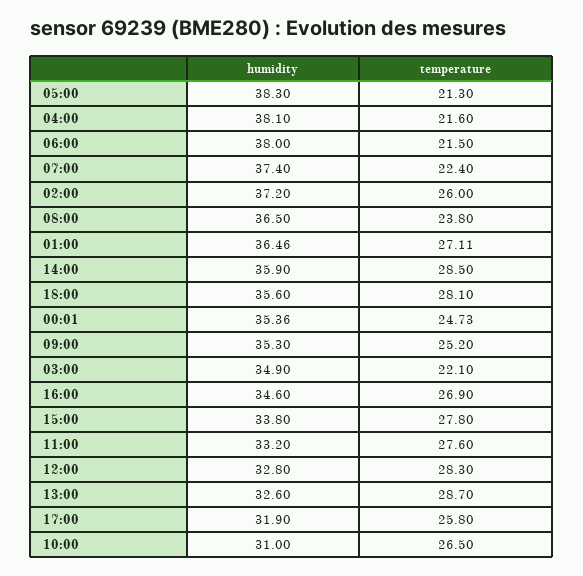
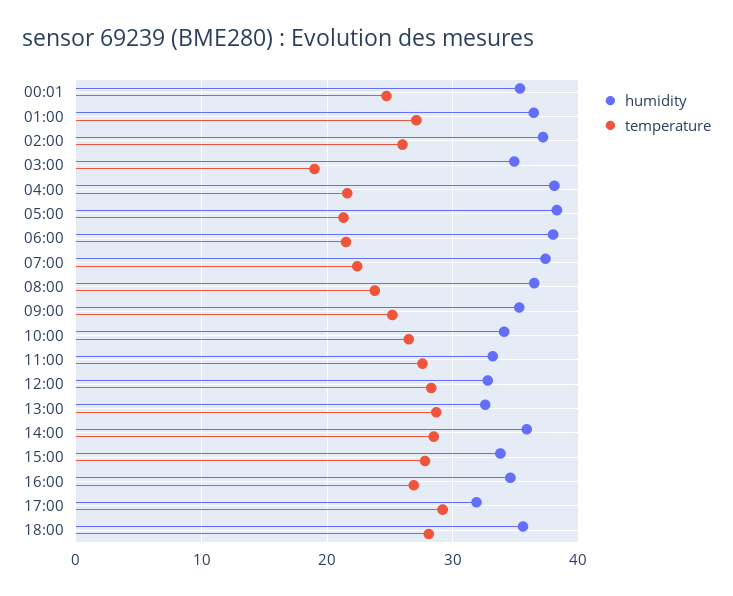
  {
    "humidity": {
      "05:00": 38.3,
      "04:00": 38.1,
      "06:00": 38,
      "07:00": 37.4,
      "02:00": 37.2,
      "08:00": 36.5,
      "01:00": 36.46,
      "14:00": 35.9,
      "18:00": 35.6,
      "00:01": 35.36,
      "09:00": 35.3,
      "03:00": 34.9,
      "16:00": 34.6,
      "15:00": 33.8,
      "11:00": 33.2,
      "12:00": 32.8,
      "13:00": 32.6,
      "17:00": 31.9,
-     "10:00": 31
+     "10:00": 34
    },
    "temperature": {
      "05:00": 21.3,
      "04:00": 21.6,
      "06:00": 21.5,
      "07:00": 22.4,
      "02:00": 26,
      "08:00": 23.8,
      "01:00": 27.11,
      "14:00": 28.5,
      "18:00": 28.1,
      "00:01": 24.73,
      "09:00": 25.2,
-     "03:00": 22.1,
+     "03:00": 19,
      "16:00": 26.9,
      "15:00": 27.8,
      "11:00": 27.6,
      "12:00": 28.3,
      "13:00": 28.7,
-     "17:00": 25.8,
+     "17:00": 29,
      "10:00": 26.5
    }
  }

